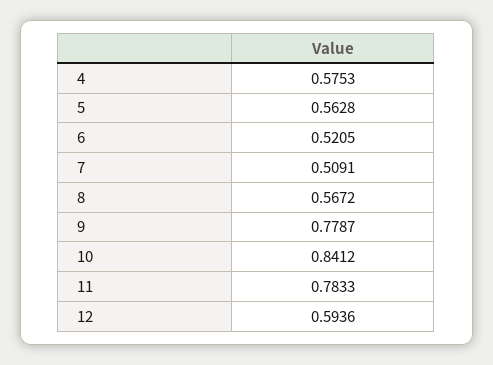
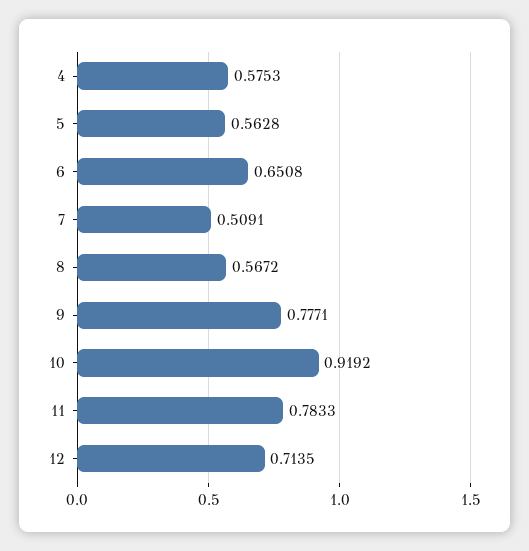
  {
    "4": 0.5753,
    "5": 0.5628,
-   "6": 0.5205,
+   "6": 0.6508,
    "7": 0.5091,
    "8": 0.5672,
-   "9": 0.7787,
+   "9": 0.7771,
-   "10": 0.8412,
+   "10": 0.9192,
    "11": 0.7833,
-   "12": 0.5936
+   "12": 0.7135
  }

